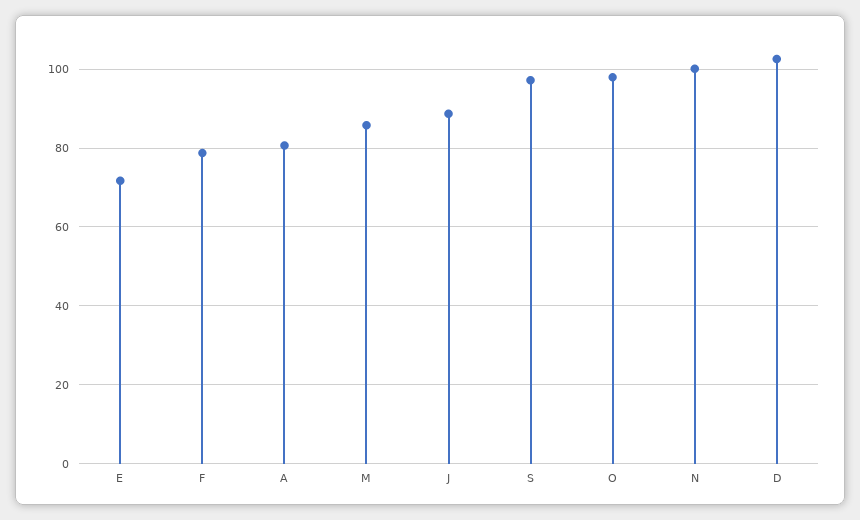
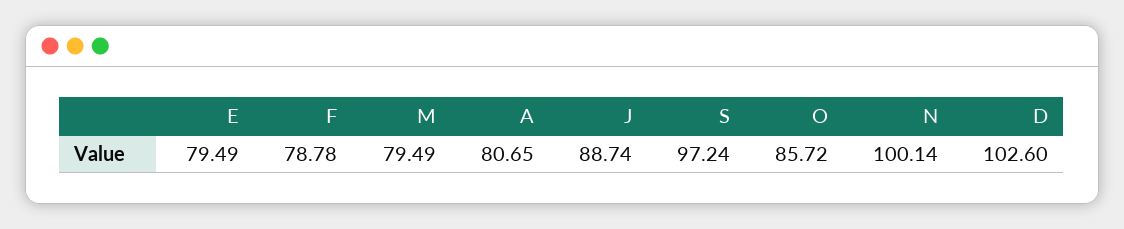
  {
-   "E": 72,
+   "E": 79.49,
    "F": 78.78,
    "A": 80.65,
-   "M": 86,
+   "M": 79.49,
    "J": 88.74,
    "S": 97.24,
-   "O": 98,
+   "O": 85.72,
    "N": 100.14,
    "D": 102.6
  }

